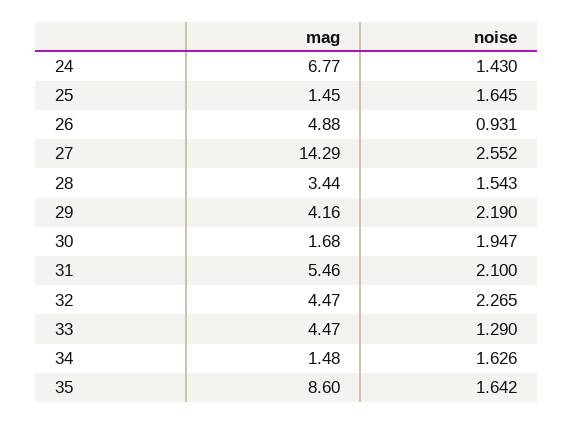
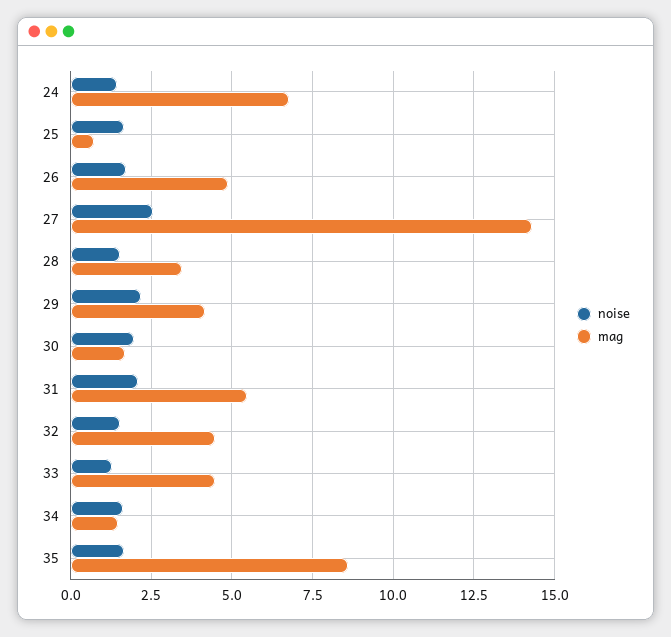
  {
    "mag": {
      "24": 6.77,
-     "25": 1.45,
+     "25": 0.75,
      "26": 4.88,
      "27": 14.29,
      "28": 3.44,
      "29": 4.16,
      "30": 1.68,
      "31": 5.46,
      "32": 4.47,
      "33": 4.47,
      "34": 1.48,
      "35": 8.6
    },
    "noise": {
      "24": 1.43,
      "25": 1.645,
-     "26": 0.931,
+     "26": 1.75,
      "27": 2.552,
      "28": 1.543,
      "29": 2.19,
      "30": 1.947,
      "31": 2.1,
-     "32": 2.265,
+     "32": 1.5,
      "33": 1.29,
      "34": 1.626,
      "35": 1.642
    }
  }

